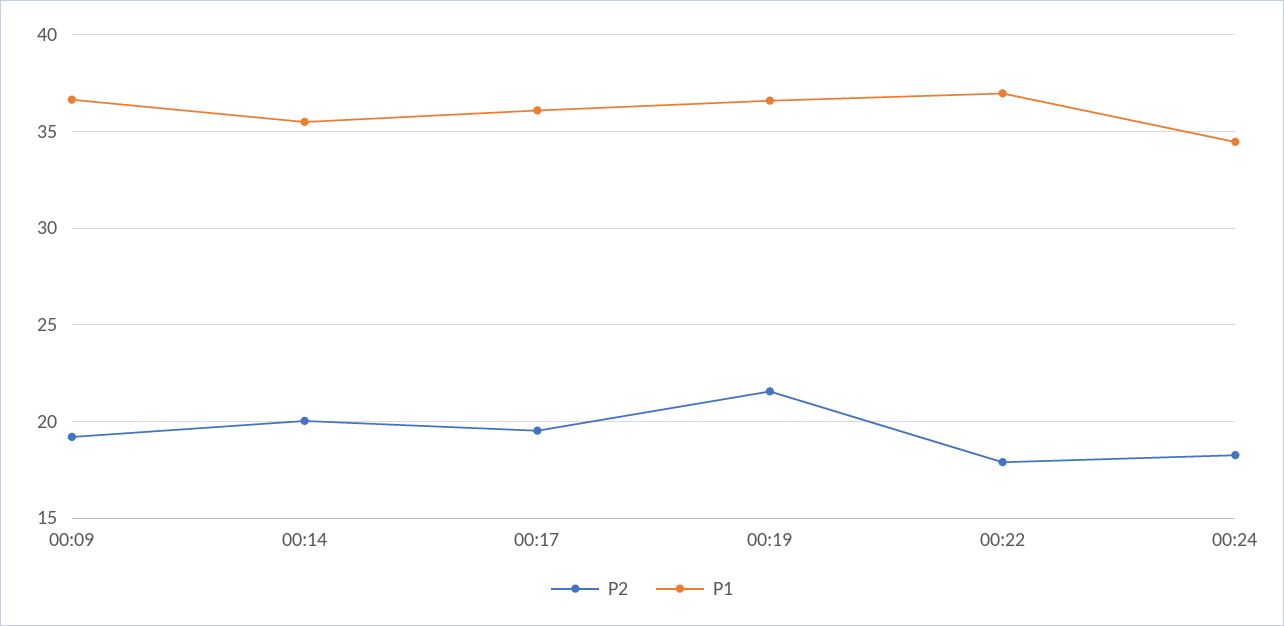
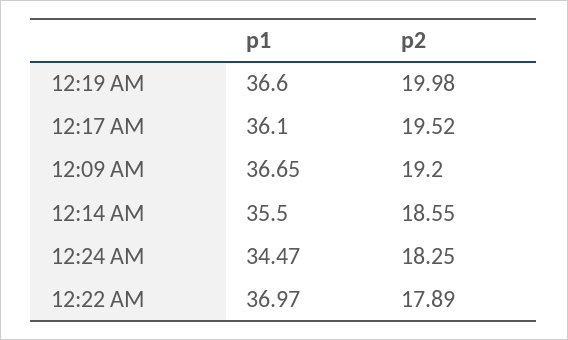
  {
    "P2": {
      "00:09": 19.2,
-     "00:14": 20,
+     "00:14": 18.55,
      "00:17": 19.52,
-     "00:19": 21.5,
+     "00:19": 19.98,
      "00:22": 17.89,
      "00:24": 18.25
    },
    "P1": {
      "00:09": 36.65,
      "00:14": 35.5,
      "00:17": 36.1,
      "00:19": 36.6,
      "00:22": 36.97,
      "00:24": 34.47
    }
  }

